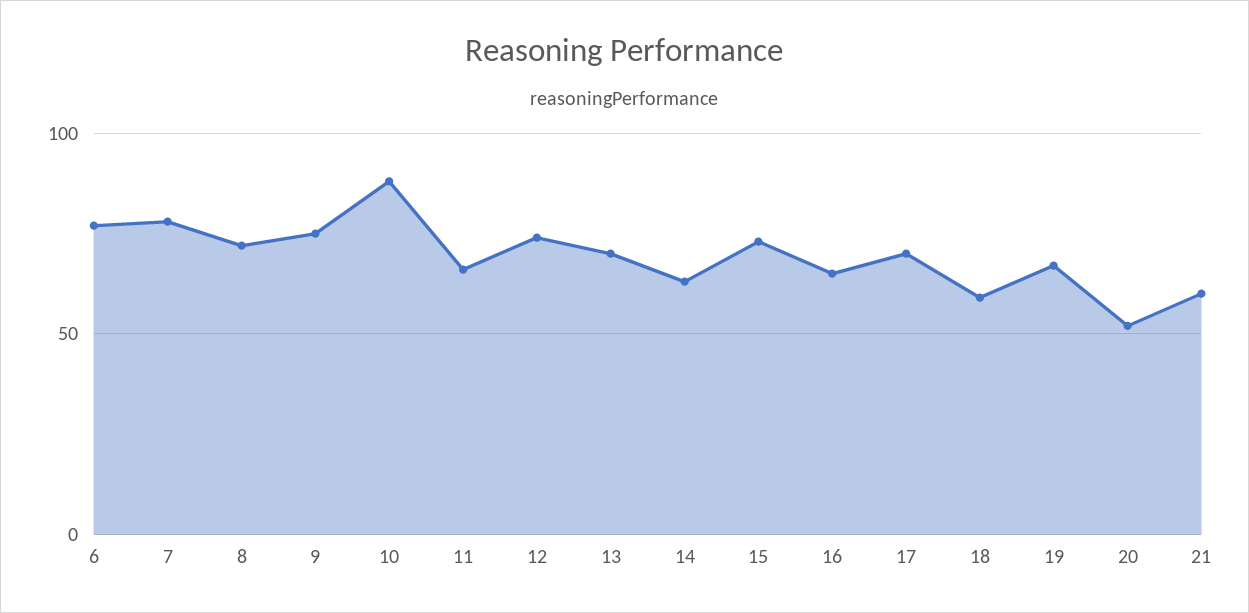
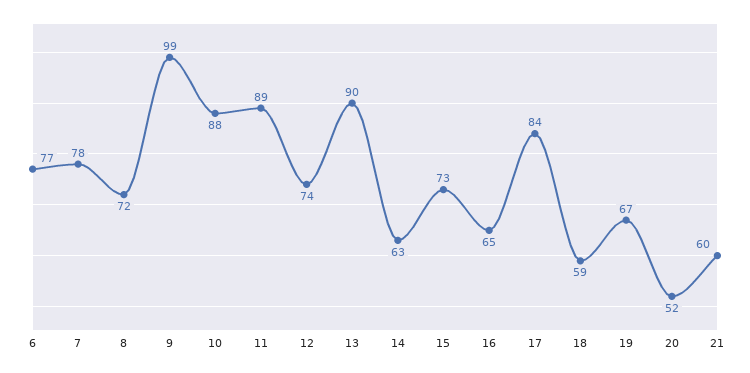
  {
    "6": 77,
    "7": 78,
    "8": 72,
-   "9": 75,
+   "9": 99,
    "10": 88,
-   "11": 65,
+   "11": 89,
    "12": 74,
-   "13": 70,
+   "13": 90,
    "14": 63,
    "15": 73,
    "16": 65,
-   "17": 70,
+   "17": 84,
    "18": 59,
    "19": 67,
    "20": 52,
    "21": 60
  }

